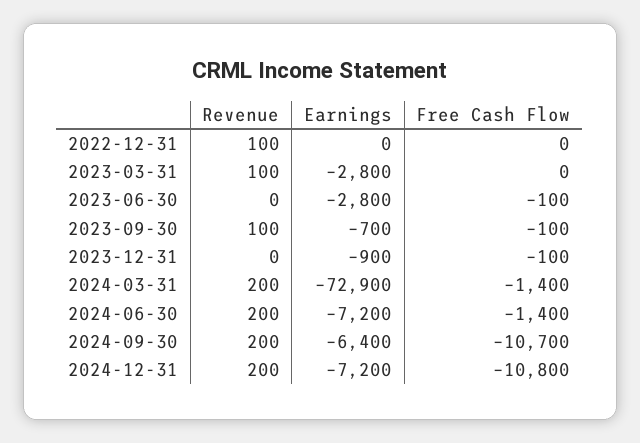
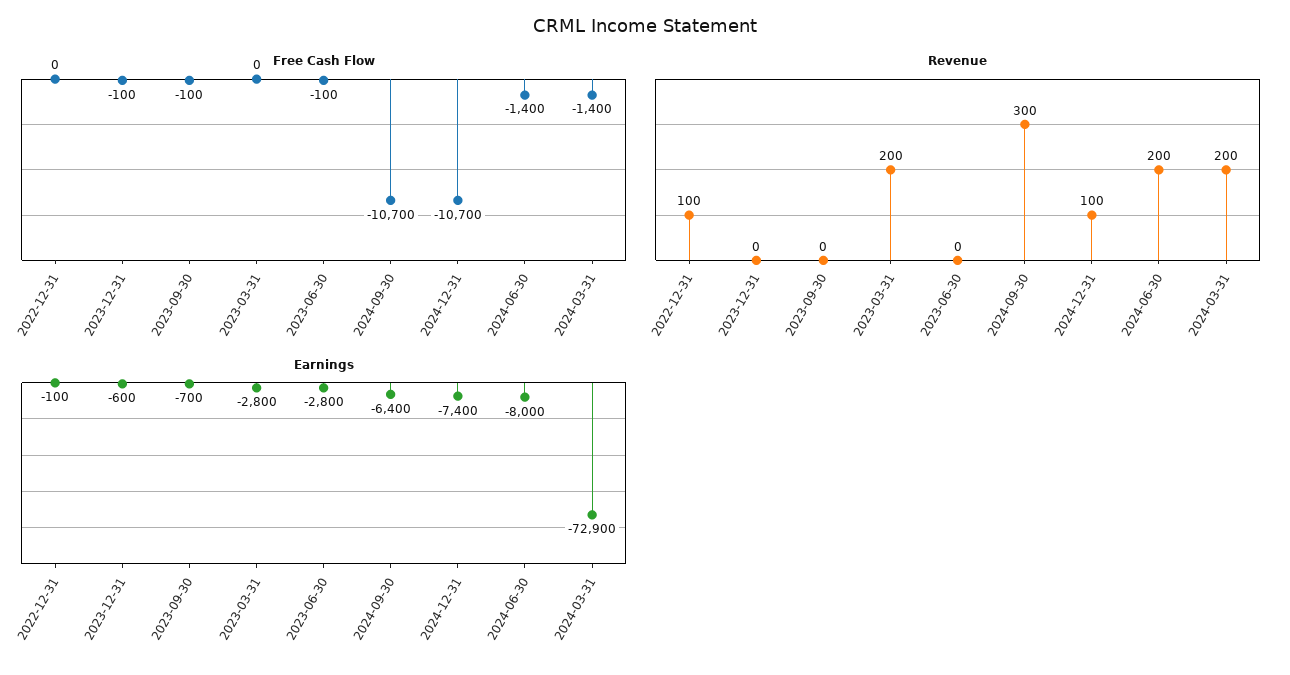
  {
    "Revenue": {
      "2022-12-31": 100,
-     "2023-03-31": 100,
+     "2023-03-31": 200,
      "2023-06-30": 0,
-     "2023-09-30": 100,
+     "2023-09-30": 0,
      "2023-12-31": 0,
      "2024-03-31": 200,
      "2024-06-30": 200,
-     "2024-09-30": 200,
+     "2024-09-30": 300,
-     "2024-12-31": 200
+     "2024-12-31": 100
    },
    "Earnings": {
-     "2022-12-31": 0,
+     "2022-12-31": -100,
      "2023-03-31": -2800,
      "2023-06-30": -2800,
      "2023-09-30": -700,
-     "2023-12-31": -900,
+     "2023-12-31": -600,
      "2024-03-31": -72900,
-     "2024-06-30": -7200,
+     "2024-06-30": -8000,
      "2024-09-30": -6400,
-     "2024-12-31": -7200
+     "2024-12-31": -7400
    },
    "Free Cash Flow": {
      "2022-12-31": 0,
      "2023-03-31": 0,
      "2023-06-30": -100,
      "2023-09-30": -100,
      "2023-12-31": -100,
      "2024-03-31": -1400,
      "2024-06-30": -1400,
      "2024-09-30": -10700,
-     "2024-12-31": -10800
+     "2024-12-31": -10700
    }
  }

